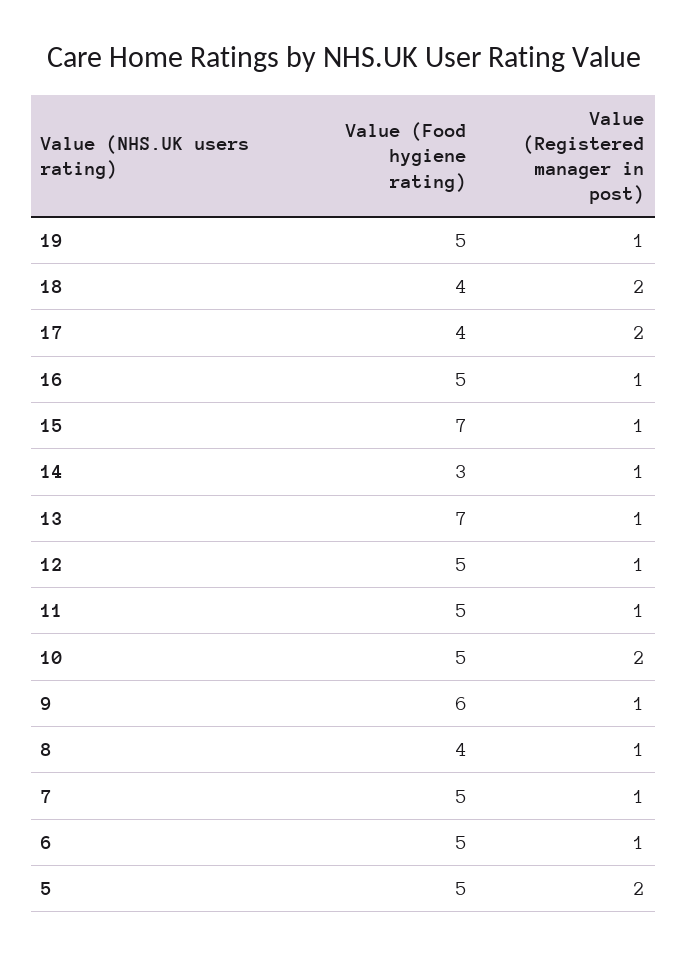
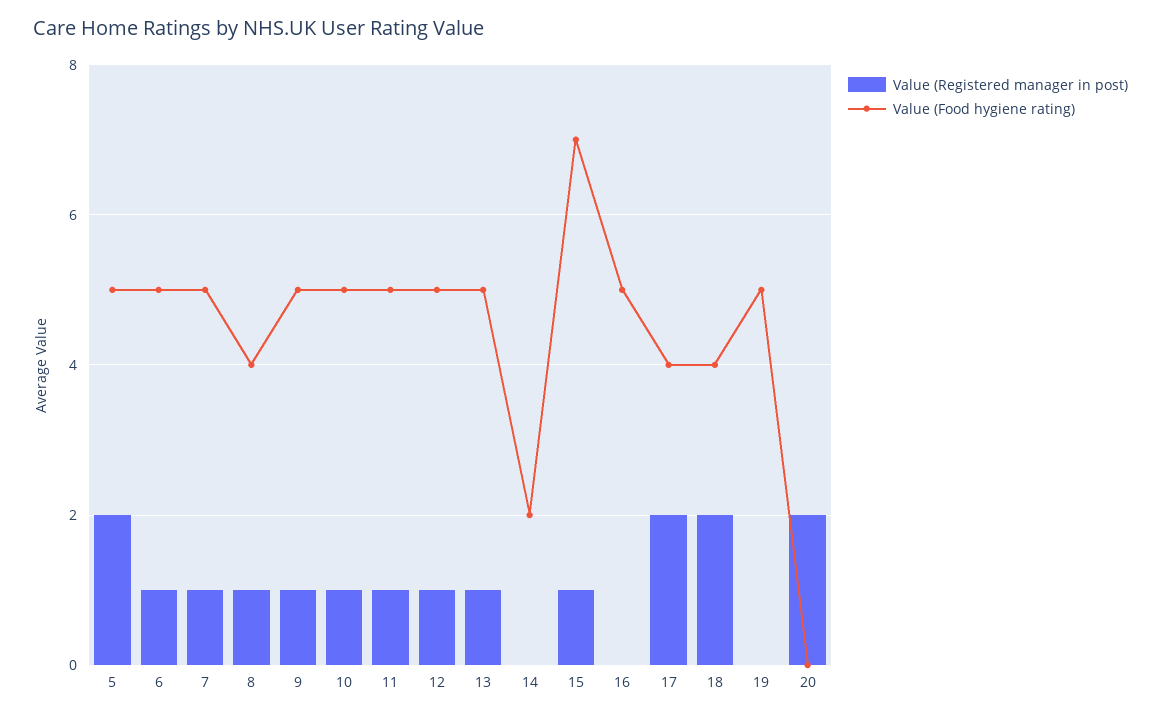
  {
    "Value (Food hygiene rating)": {
      "19": 5,
      "18": 4,
      "17": 4,
      "16": 5,
      "15": 7,
-     "14": 3,
+     "14": 2,
-     "13": 7,
+     "13": 5,
      "12": 5,
      "11": 5,
      "10": 5,
-     "9": 6,
+     "9": 5,
      "8": 4,
      "7": 5,
      "6": 5,
-     "5": 5
+     "5": 5,
+     "20": 0
    },
    "Value (Registered manager in post)": {
-     "19": 1,
+     "19": 0,
      "18": 2,
      "17": 2,
-     "16": 1,
+     "16": 0,
      "15": 1,
-     "14": 1,
+     "14": 0,
      "13": 1,
      "12": 1,
      "11": 1,
-     "10": 2,
+     "10": 1,
      "9": 1,
      "8": 1,
      "7": 1,
      "6": 1,
-     "5": 2
+     "5": 2,
+     "20": 2
    }
  }

